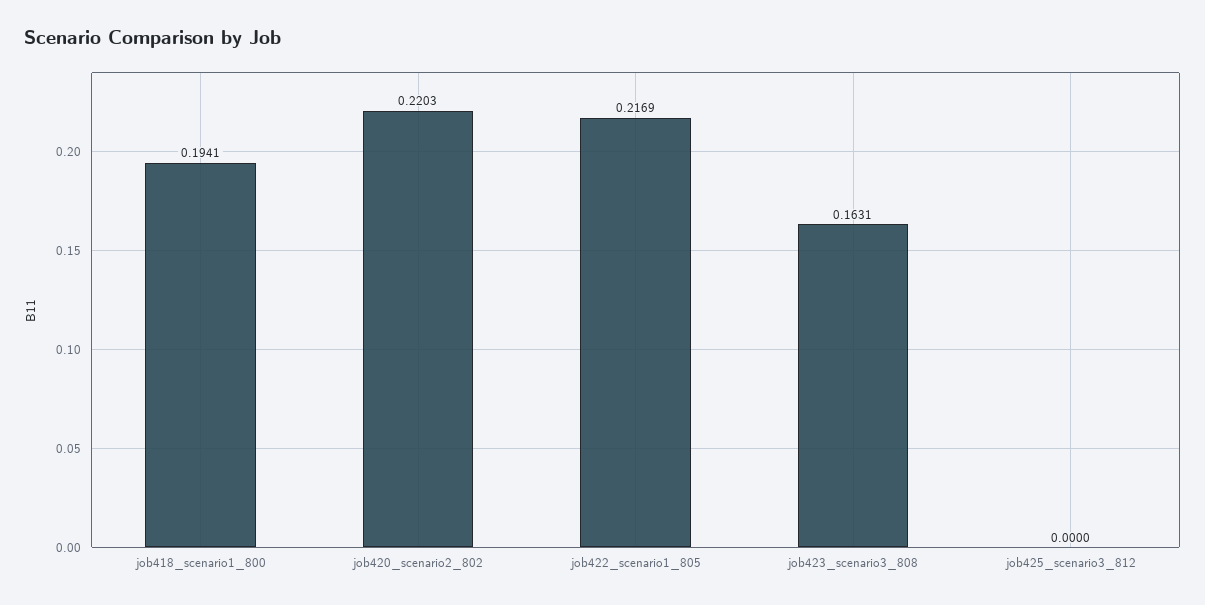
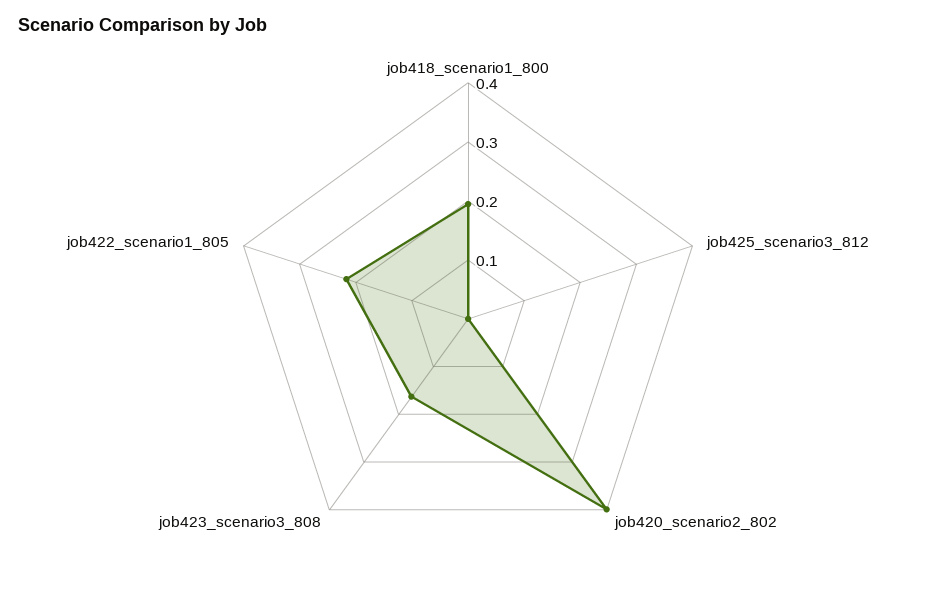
  {
    "job418_scenario1_800": 0.1941,
-   "job420_scenario2_802": 0.2203,
+   "job420_scenario2_802": 0.4,
    "job422_scenario1_805": 0.2169,
    "job423_scenario3_808": 0.1631,
    "job425_scenario3_812": 0
  }

